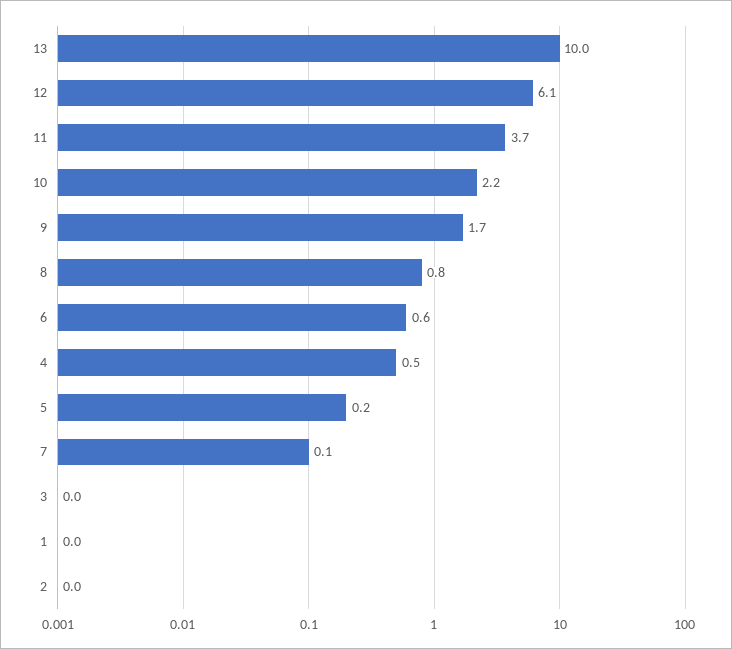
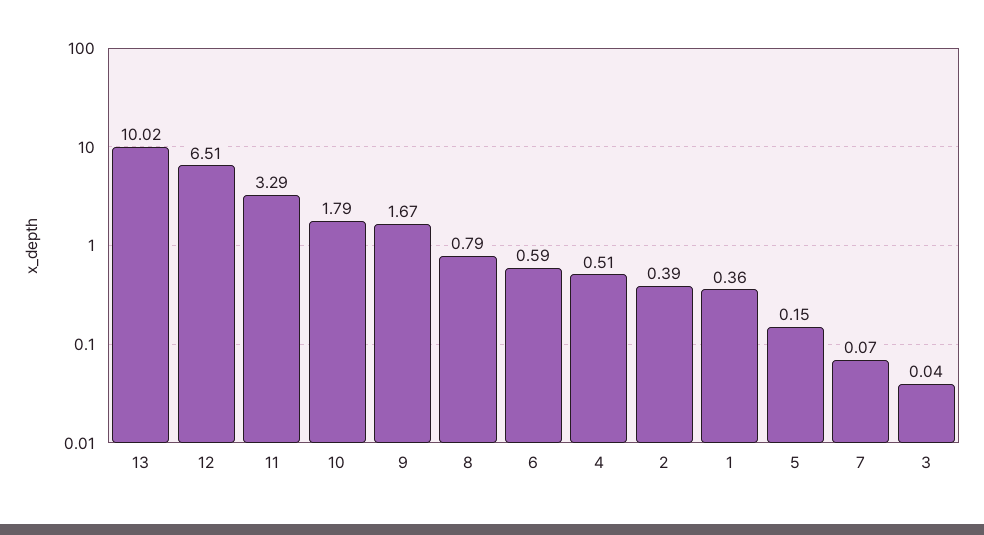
  {
    "13": 10.02,
-   "12": 6.1,
+   "12": 6.51,
-   "11": 3.7,
+   "11": 3.29,
-   "10": 2.2,
+   "10": 1.79,
    "9": 1.67,
    "8": 0.79,
    "6": 0.59,
    "4": 0.51,
    "5": 0.15,
    "7": 0.07,
    "3": 0.04,
-   "1": 0,
+   "1": 0.36,
-   "2": 0
+   "2": 0.39
  }

